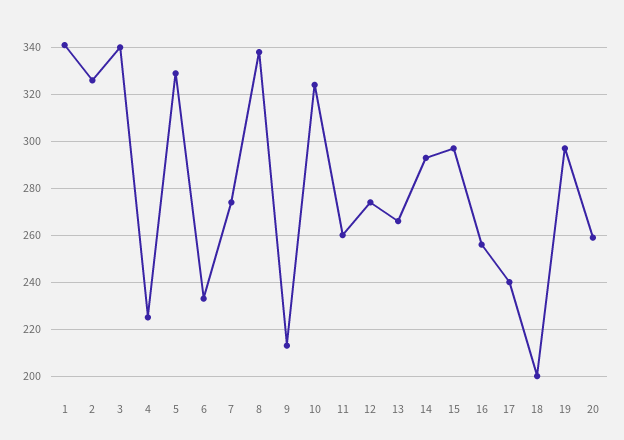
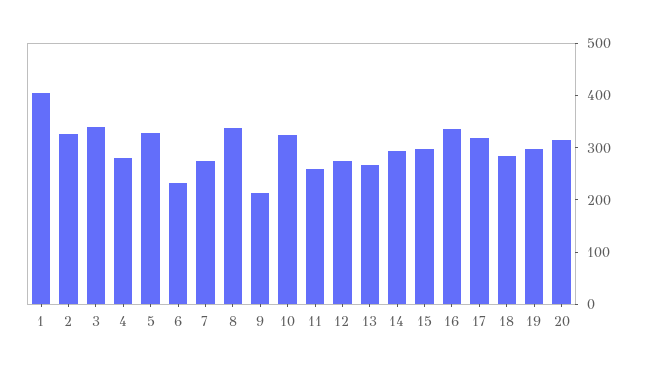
  {
-   "1": 340,
+   "1": 400,
    "2": 325,
    "3": 340,
-   "4": 225,
+   "4": 280,
    "5": 330,
    "6": 235,
    "7": 275,
    "8": 340,
    "9": 215,
    "10": 325,
    "11": 260,
    "12": 275,
    "13": 265,
    "14": 295,
    "15": 295,
-   "16": 255,
+   "16": 340,
-   "17": 240,
+   "17": 320,
-   "18": 200,
+   "18": 280,
    "19": 295,
-   "20": 260
+   "20": 320
  }

